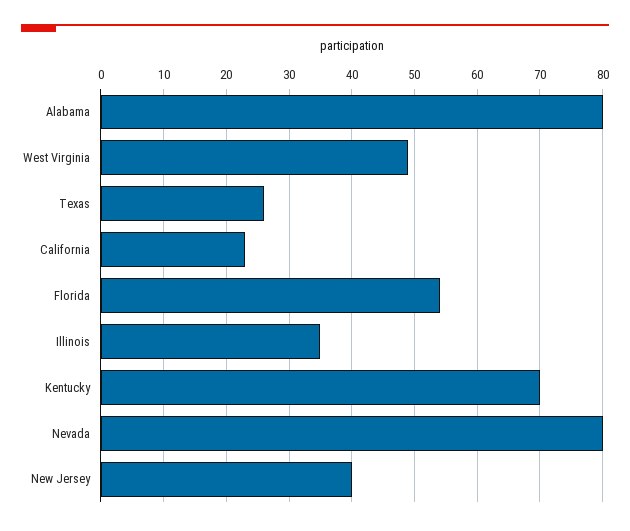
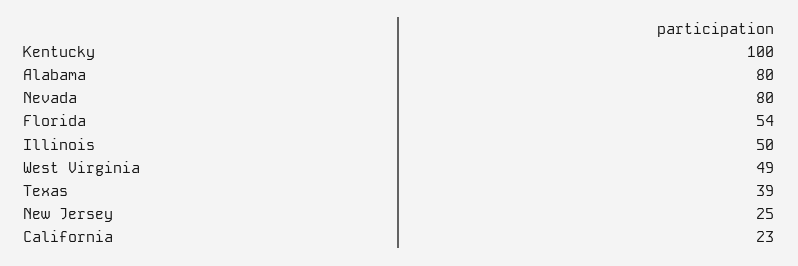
  {
    "Alabama": 80,
    "West Virginia": 49,
-   "Texas": 26,
+   "Texas": 39,
    "California": 23,
    "Florida": 54,
-   "Illinois": 35,
+   "Illinois": 50,
-   "Kentucky": 70,
+   "Kentucky": 100,
    "Nevada": 80,
-   "New Jersey": 40
+   "New Jersey": 25
  }

